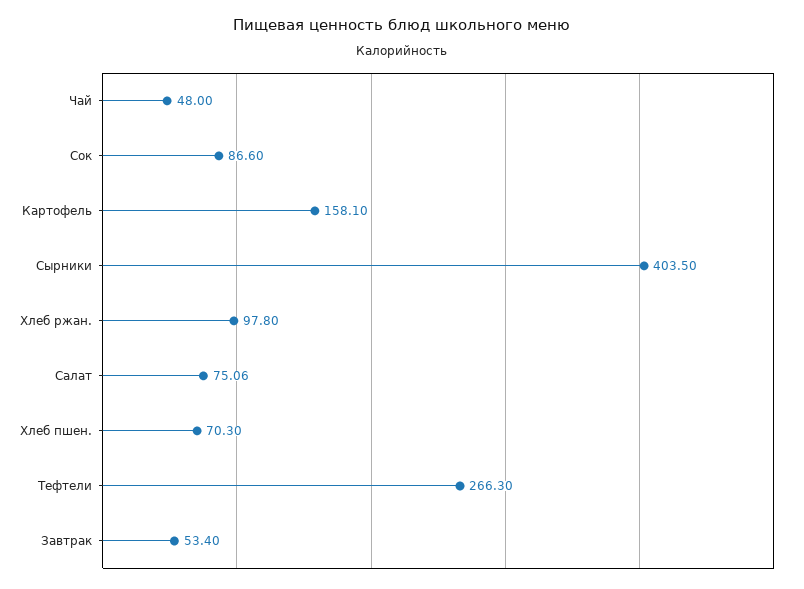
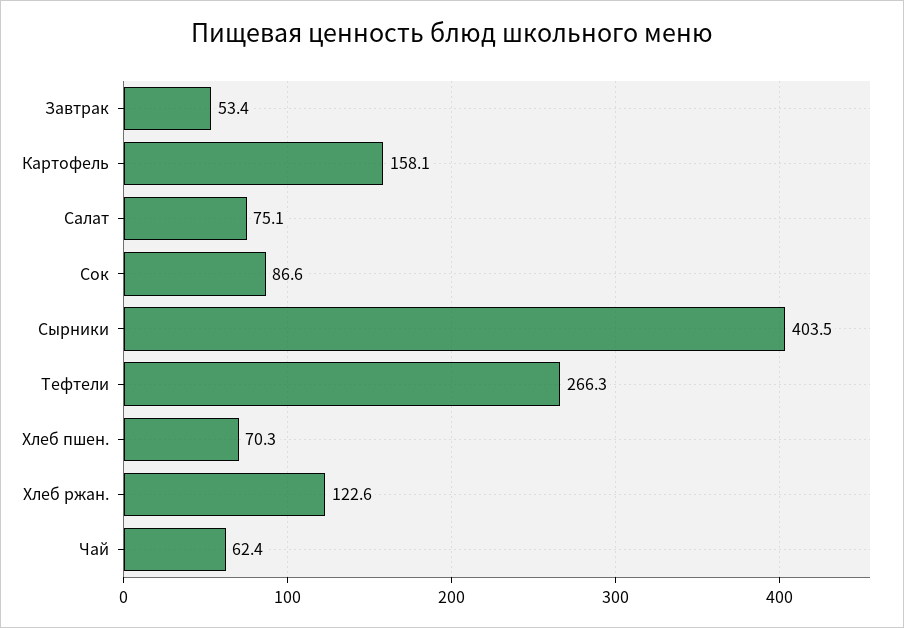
  {
-   "Чай": 48,
+   "Чай": 62.4,
    "Сок": 86.6,
    "Картофель": 158.1,
    "Сырники": 403.5,
-   "Хлеб ржан.": 97.8,
+   "Хлеб ржан.": 122.6,
    "Салат": 75.06,
    "Хлеб пшен.": 70.3,
    "Тефтели": 266.3,
    "Завтрак": 53.4
  }

